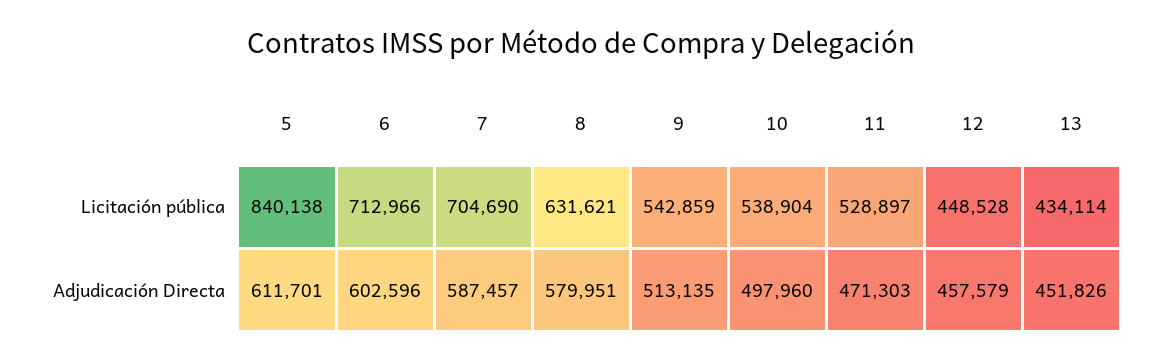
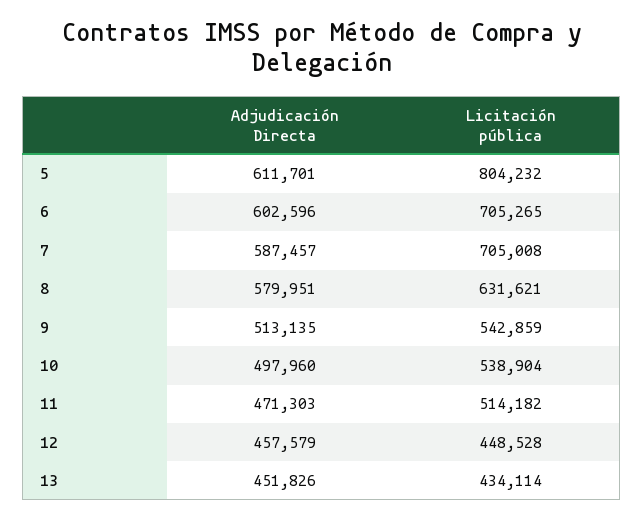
  {
    "5": {
-     "Licitación pública": 840138,
+     "Licitación pública": 804232,
      "Adjudicación Directa": 611701
    },
    "6": {
-     "Licitación pública": 712966,
+     "Licitación pública": 705265,
      "Adjudicación Directa": 602596
    },
    "7": {
-     "Licitación pública": 704690,
+     "Licitación pública": 705008,
      "Adjudicación Directa": 587457
    },
    "8": {
      "Licitación pública": 631621,
      "Adjudicación Directa": 579951
    },
    "9": {
      "Licitación pública": 542859,
      "Adjudicación Directa": 513135
    },
    "10": {
      "Licitación pública": 538904,
      "Adjudicación Directa": 497960
    },
    "11": {
-     "Licitación pública": 528897,
+     "Licitación pública": 514182,
      "Adjudicación Directa": 471303
    },
    "12": {
      "Licitación pública": 448528,
      "Adjudicación Directa": 457579
    },
    "13": {
      "Licitación pública": 434114,
      "Adjudicación Directa": 451826
    }
  }

